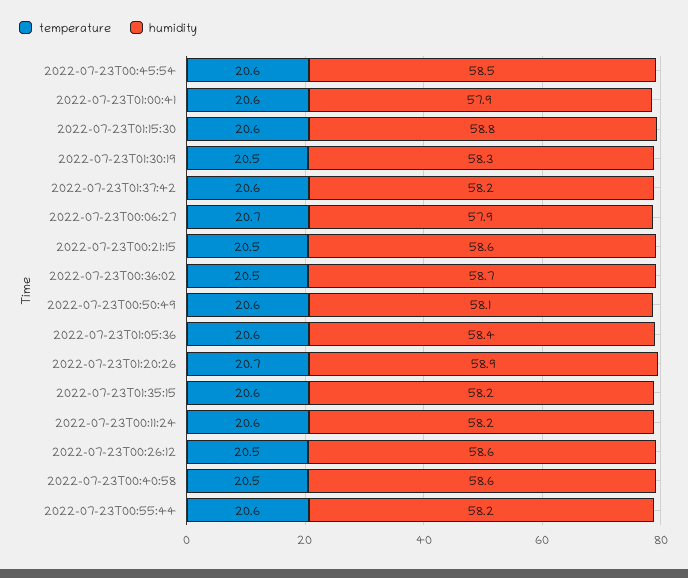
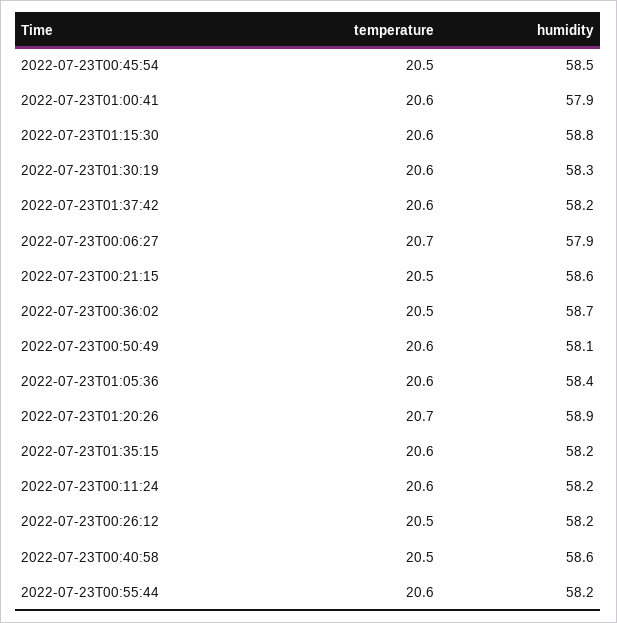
  {
    "temperature": {
-     "2022-07-23T00:45:54": 20.6,
+     "2022-07-23T00:45:54": 20.5,
      "2022-07-23T01:00:41": 20.6,
      "2022-07-23T01:15:30": 20.6,
-     "2022-07-23T01:30:19": 20.5,
+     "2022-07-23T01:30:19": 20.6,
      "2022-07-23T01:37:42": 20.6,
      "2022-07-23T00:06:27": 20.7,
      "2022-07-23T00:21:15": 20.5,
      "2022-07-23T00:36:02": 20.5,
      "2022-07-23T00:50:49": 20.6,
      "2022-07-23T01:05:36": 20.6,
      "2022-07-23T01:20:26": 20.7,
      "2022-07-23T01:35:15": 20.6,
      "2022-07-23T00:11:24": 20.6,
      "2022-07-23T00:26:12": 20.5,
      "2022-07-23T00:40:58": 20.5,
      "2022-07-23T00:55:44": 20.6
    },
    "humidity": {
      "2022-07-23T00:45:54": 58.5,
      "2022-07-23T01:00:41": 57.9,
      "2022-07-23T01:15:30": 58.8,
      "2022-07-23T01:30:19": 58.3,
      "2022-07-23T01:37:42": 58.2,
      "2022-07-23T00:06:27": 57.9,
      "2022-07-23T00:21:15": 58.6,
      "2022-07-23T00:36:02": 58.7,
      "2022-07-23T00:50:49": 58.1,
      "2022-07-23T01:05:36": 58.4,
      "2022-07-23T01:20:26": 58.9,
      "2022-07-23T01:35:15": 58.2,
      "2022-07-23T00:11:24": 58.2,
-     "2022-07-23T00:26:12": 58.6,
+     "2022-07-23T00:26:12": 58.2,
      "2022-07-23T00:40:58": 58.6,
      "2022-07-23T00:55:44": 58.2
    }
  }

